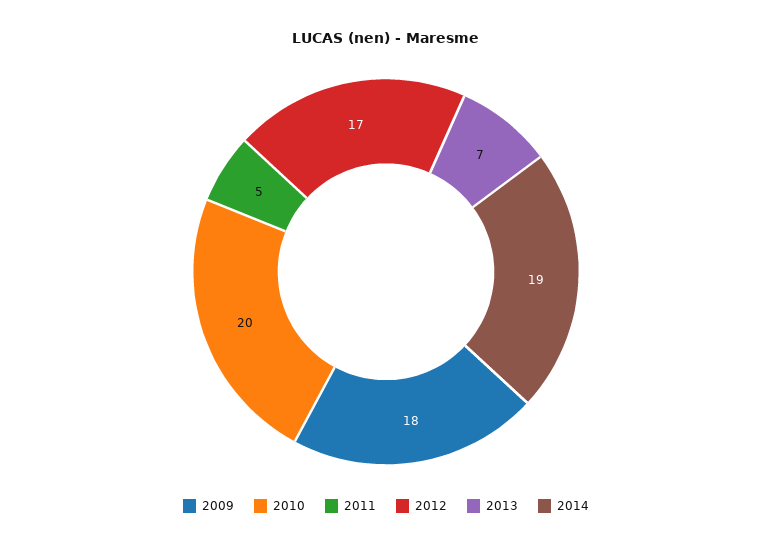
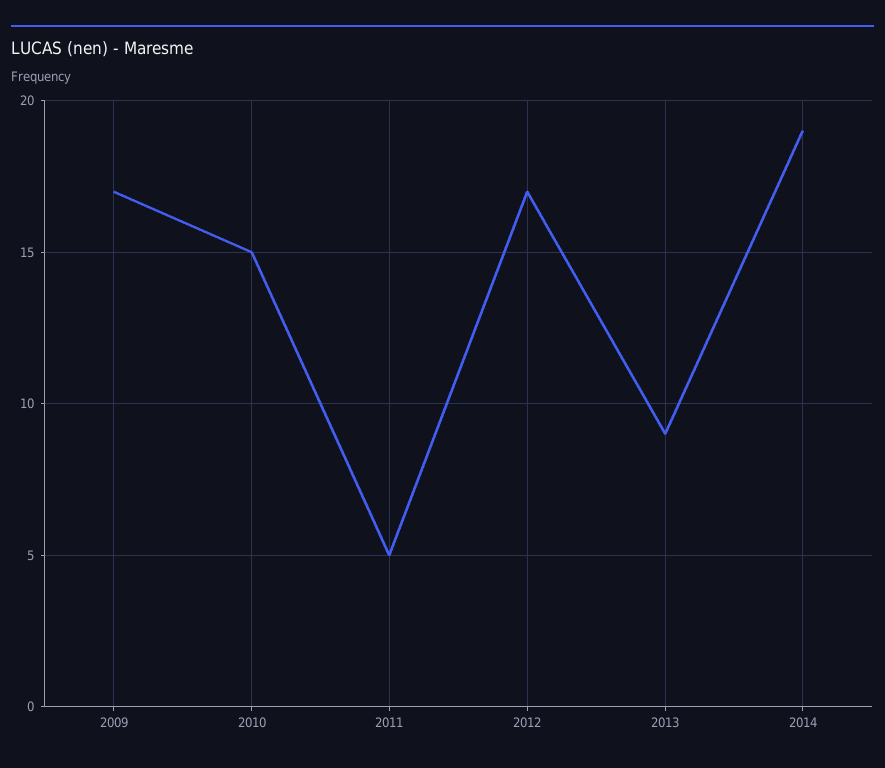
  {
-   "2009": 18,
+   "2009": 17,
-   "2010": 20,
+   "2010": 15,
    "2011": 5,
    "2012": 17,
-   "2013": 7,
+   "2013": 9,
    "2014": 19
  }

